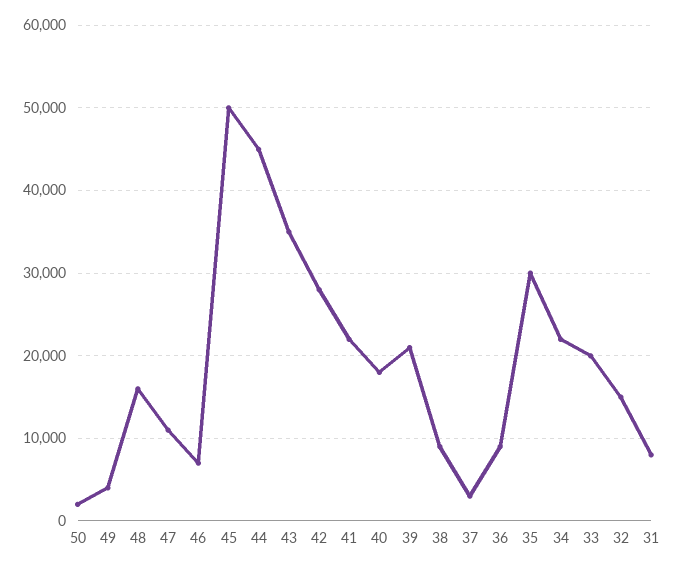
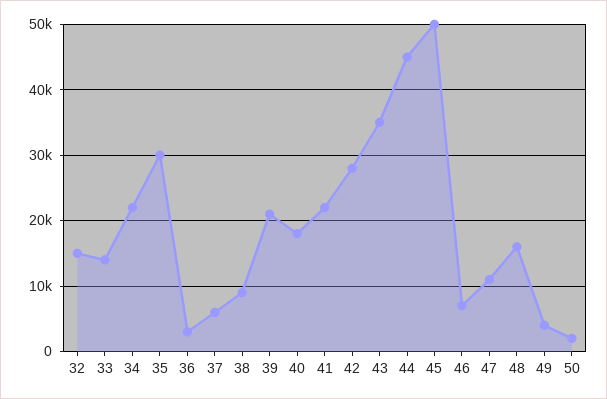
  {
    "50": 2000,
    "49": 4000,
    "48": 16000,
    "47": 11000,
    "46": 7000,
    "45": 50000,
    "44": 45000,
    "43": 35000,
    "42": 28000,
    "41": 22000,
    "40": 18000,
    "39": 21000,
    "38": 9000,
-   "37": 3000,
+   "37": 6000,
-   "36": 9000,
+   "36": 3000,
    "35": 30000,
    "34": 22000,
-   "33": 20000,
+   "33": 14000,
-   "32": 15000,
+   "32": 15000
-   "31": 8000
  }

